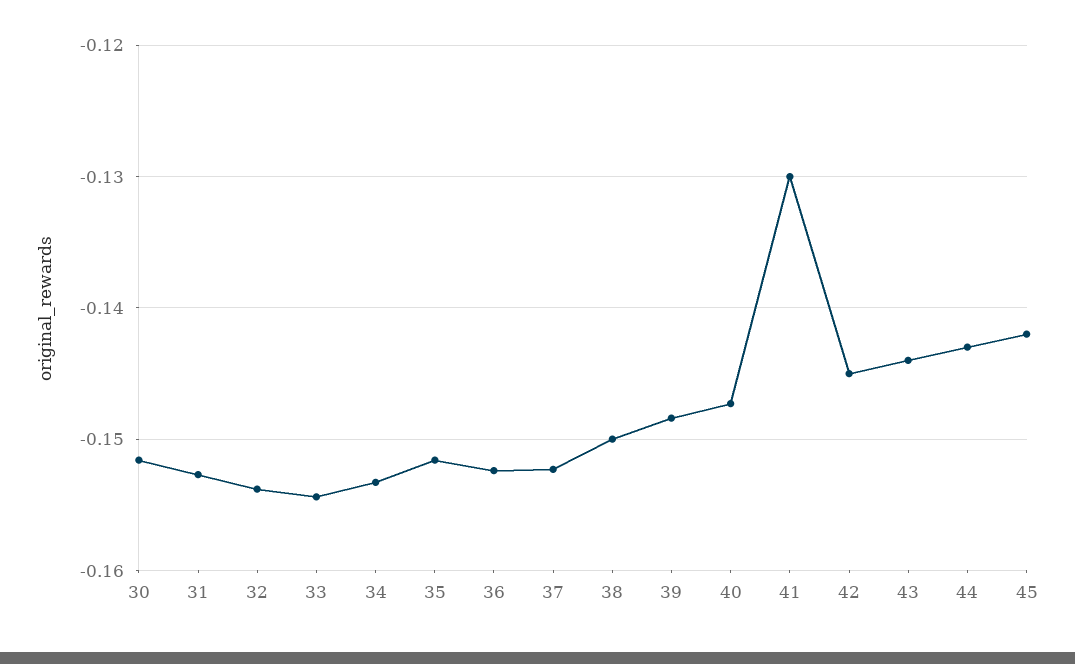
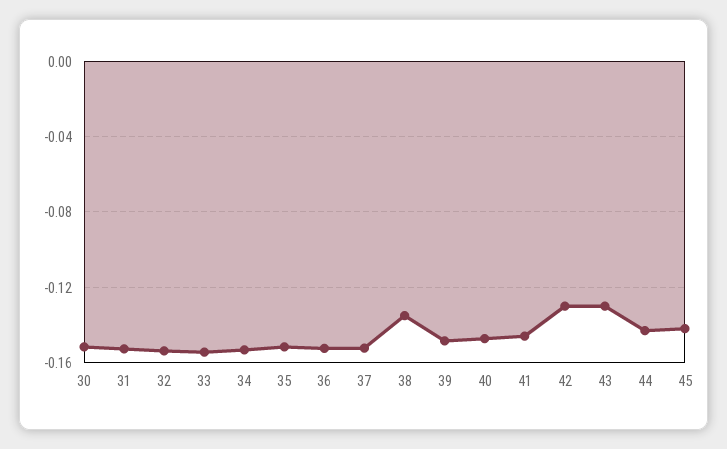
  {
    "30": -0.152,
    "31": -0.153,
    "32": -0.154,
    "33": -0.154,
    "34": -0.153,
    "35": -0.152,
    "36": -0.152,
    "37": -0.152,
-   "38": -0.15,
+   "38": -0.135,
    "39": -0.148,
    "40": -0.147,
-   "41": -0.13,
+   "41": -0.145,
-   "42": -0.145,
+   "42": -0.13,
-   "43": -0.144,
+   "43": -0.13,
    "44": -0.143,
    "45": -0.142
  }

